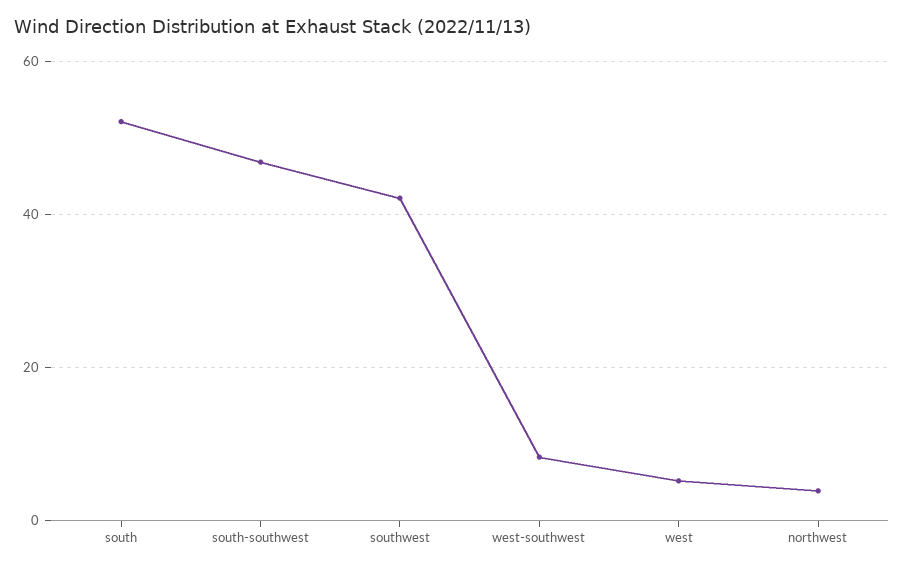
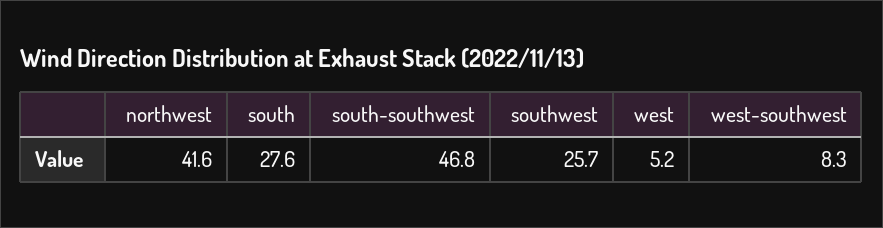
  {
-   "south": 52,
+   "south": 27.6,
    "south-southwest": 46.8,
-   "southwest": 42,
+   "southwest": 25.7,
    "west-southwest": 8.3,
    "west": 5.2,
-   "northwest": 4
+   "northwest": 41.6
  }

